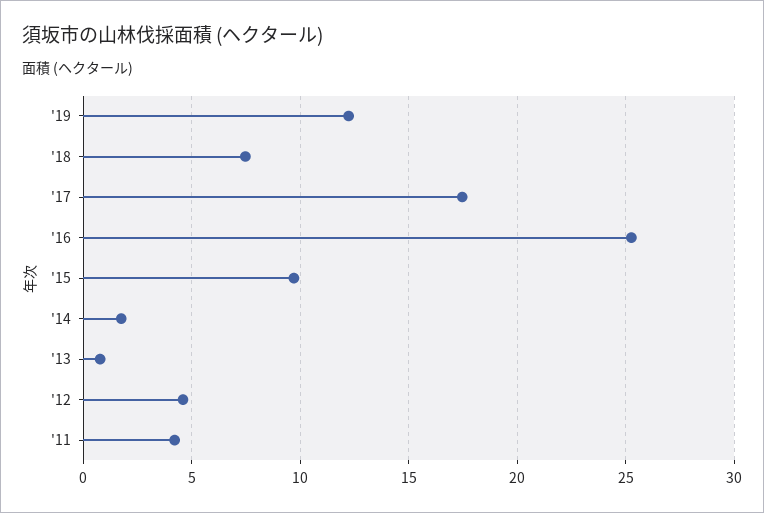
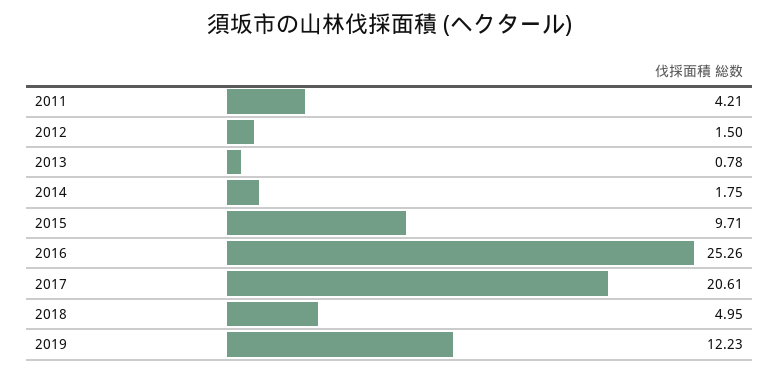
  {
    "'19": 12.23,
-   "'18": 7.5,
+   "'18": 4.95,
-   "'17": 17.5,
+   "'17": 20.61,
    "'16": 25.26,
    "'15": 9.71,
    "'14": 1.75,
    "'13": 0.78,
-   "'12": 4.5,
+   "'12": 1.5,
    "'11": 4.21
  }

